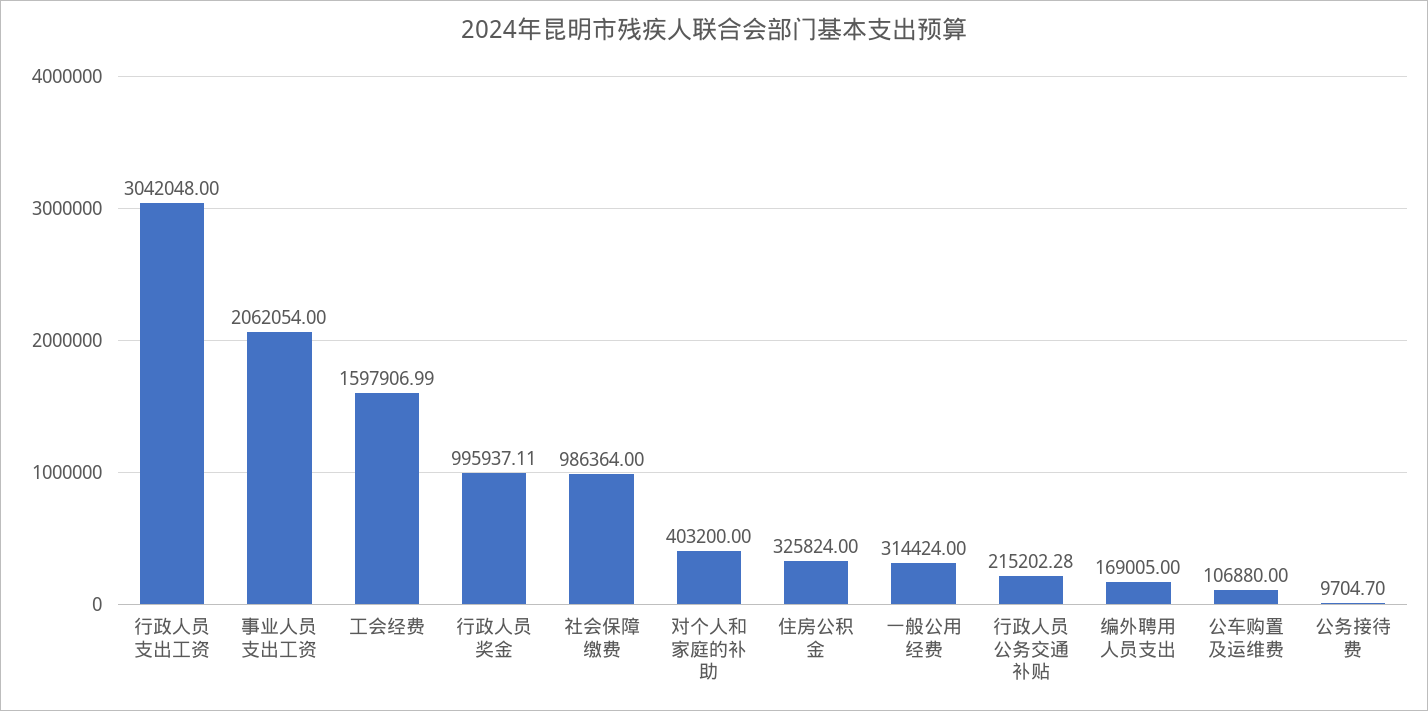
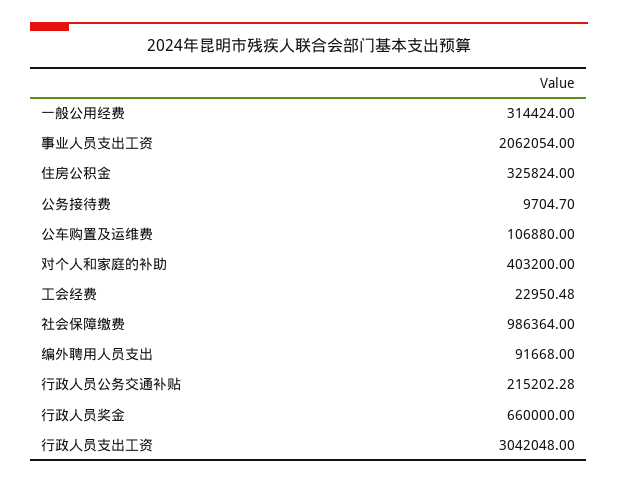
  {
    "行政人员支出工资": 3042048,
    "事业人员支出工资": 2062054,
-   "工会经费": 1597906.99,
+   "工会经费": 22950.48,
-   "行政人员奖金": 995937.11,
+   "行政人员奖金": 660000,
    "社会保障缴费": 986364,
    "对个人和家庭的补助": 403200,
    "住房公积金": 325824,
    "一般公用经费": 314424,
    "行政人员公务交通补贴": 215202.28,
-   "编外聘用人员支出": 169005,
+   "编外聘用人员支出": 91668,
    "公车购置及运维费": 106880,
    "公务接待费": 9704.7
  }

